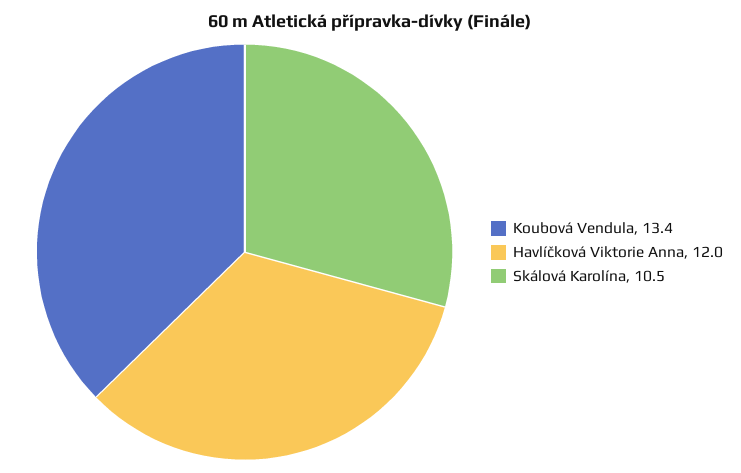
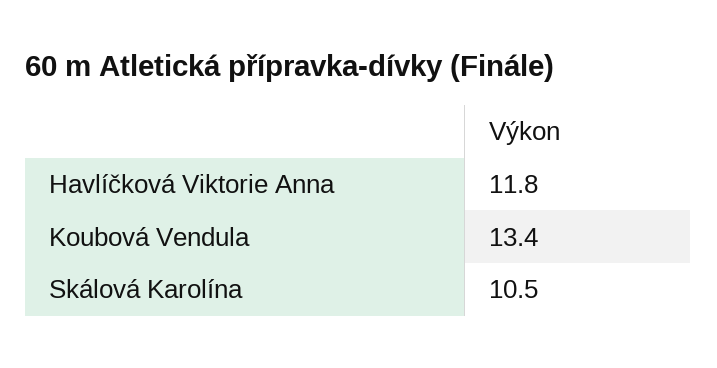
  {
    "Koubová Vendula": 13.4,
-   "Havlíčková Viktorie Anna": 12,
+   "Havlíčková Viktorie Anna": 11.8,
    "Skálová Karolína": 10.5
  }

